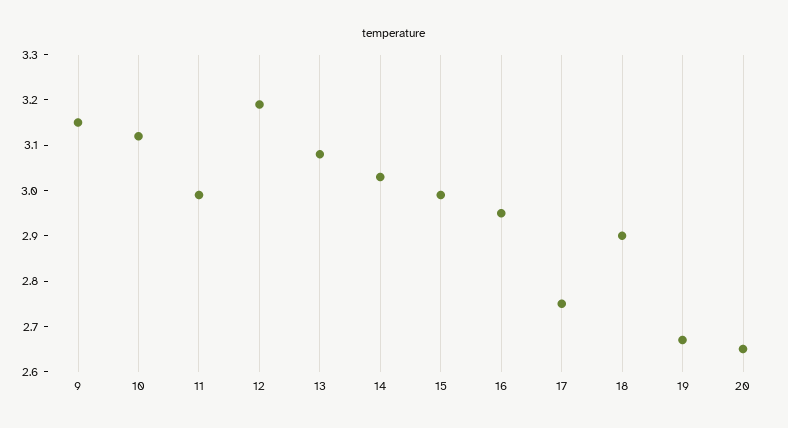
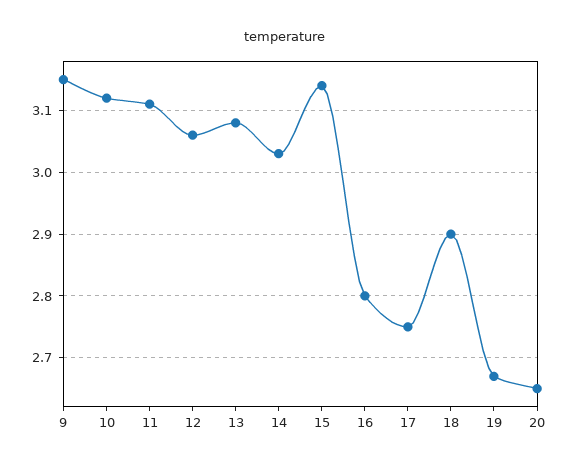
  {
    "9": 3.15,
    "10": 3.12,
-   "11": 3,
+   "11": 3.11,
-   "12": 3.2,
+   "12": 3.06,
    "13": 3.08,
    "14": 3.03,
-   "15": 3,
+   "15": 3.14,
-   "16": 2.95,
+   "16": 2.8,
    "17": 2.75,
    "18": 2.9,
    "19": 2.67,
    "20": 2.65
  }

